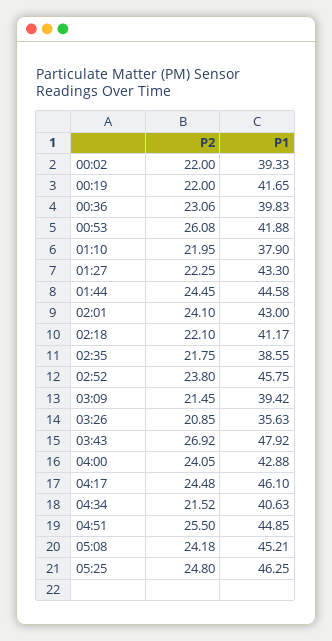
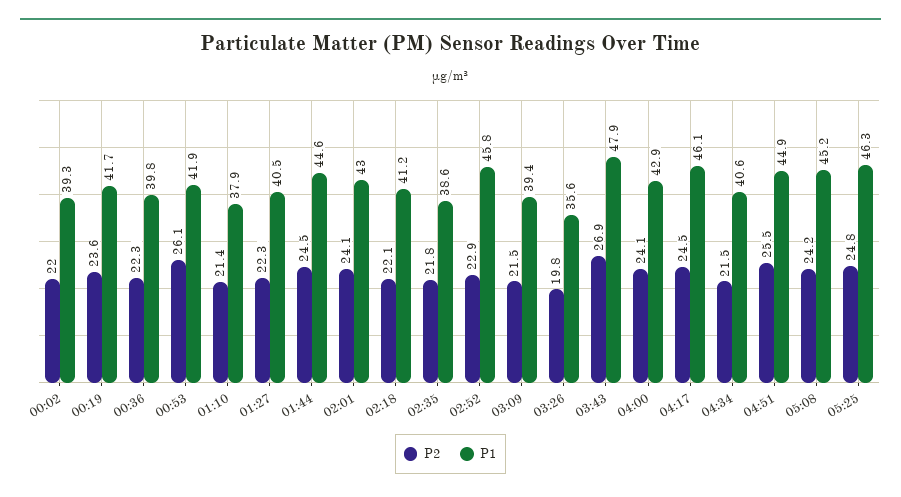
  {
    "P2": {
      "00:02": 22,
-     "00:19": 22,
+     "00:19": 23.6,
-     "00:36": 23.06,
+     "00:36": 22.3,
      "00:53": 26.08,
-     "01:10": 21.95,
+     "01:10": 21.4,
      "01:27": 22.25,
      "01:44": 24.45,
      "02:01": 24.1,
      "02:18": 22.1,
      "02:35": 21.75,
-     "02:52": 23.8,
+     "02:52": 22.9,
      "03:09": 21.45,
-     "03:26": 20.85,
+     "03:26": 19.8,
      "03:43": 26.92,
      "04:00": 24.05,
      "04:17": 24.48,
      "04:34": 21.52,
      "04:51": 25.5,
      "05:08": 24.18,
      "05:25": 24.8
    },
    "P1": {
      "00:02": 39.33,
      "00:19": 41.65,
      "00:36": 39.83,
      "00:53": 41.88,
      "01:10": 37.9,
-     "01:27": 43.3,
+     "01:27": 40.5,
      "01:44": 44.58,
      "02:01": 43,
      "02:18": 41.17,
      "02:35": 38.55,
      "02:52": 45.75,
      "03:09": 39.42,
      "03:26": 35.63,
      "03:43": 47.92,
      "04:00": 42.88,
      "04:17": 46.1,
      "04:34": 40.63,
      "04:51": 44.85,
      "05:08": 45.21,
      "05:25": 46.25
    }
  }

